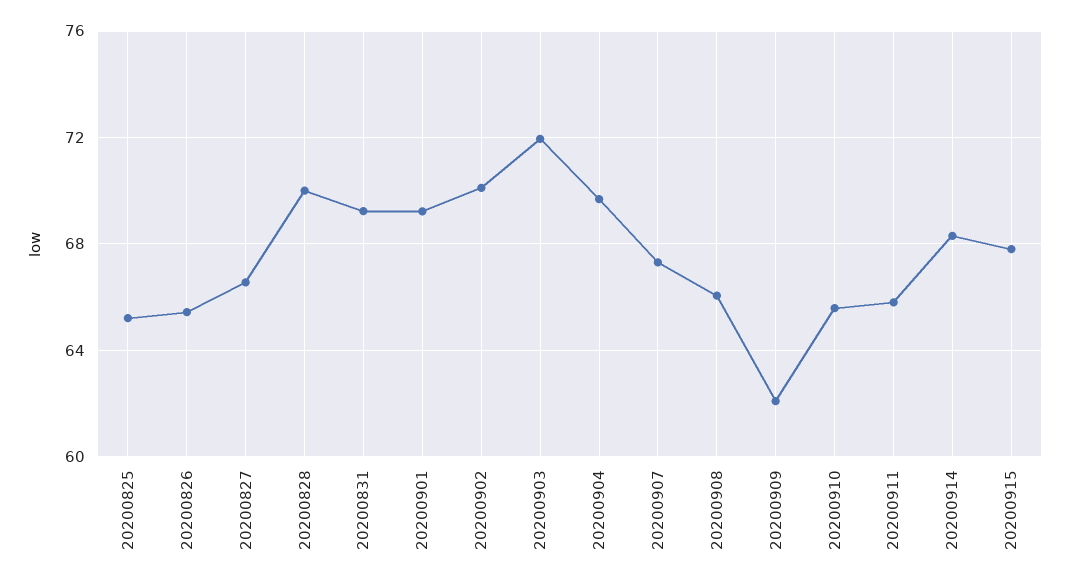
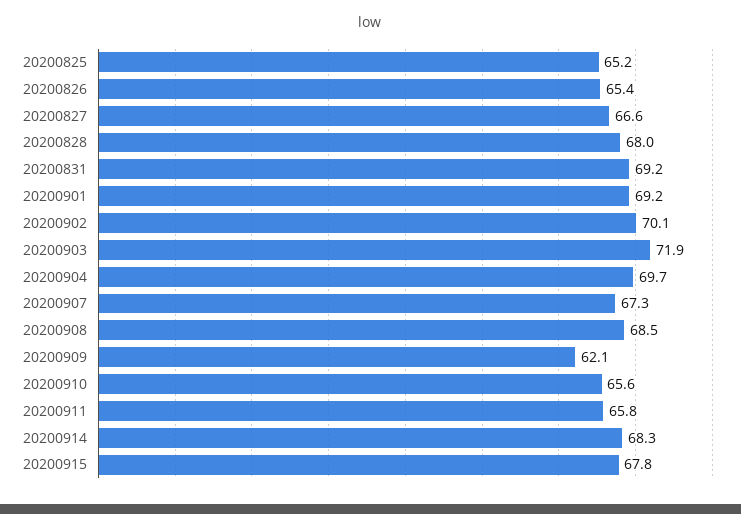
  {
    "20200825": 65.2,
    "20200826": 65.4,
    "20200827": 66.6,
-   "20200828": 70,
+   "20200828": 68,
    "20200831": 69.2,
    "20200901": 69.2,
    "20200902": 70.1,
    "20200903": 71.9,
    "20200904": 69.7,
    "20200907": 67.3,
-   "20200908": 66,
+   "20200908": 68.5,
    "20200909": 62.1,
    "20200910": 65.6,
    "20200911": 65.8,
    "20200914": 68.3,
    "20200915": 67.8
  }

